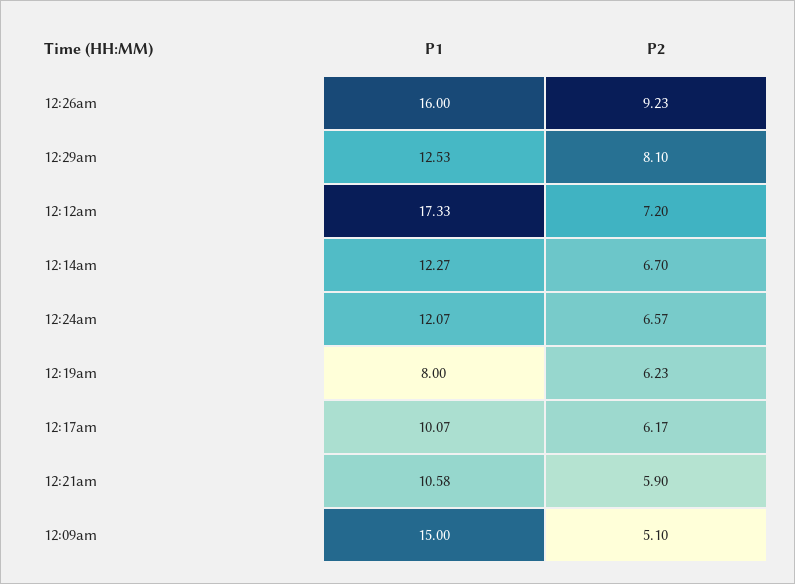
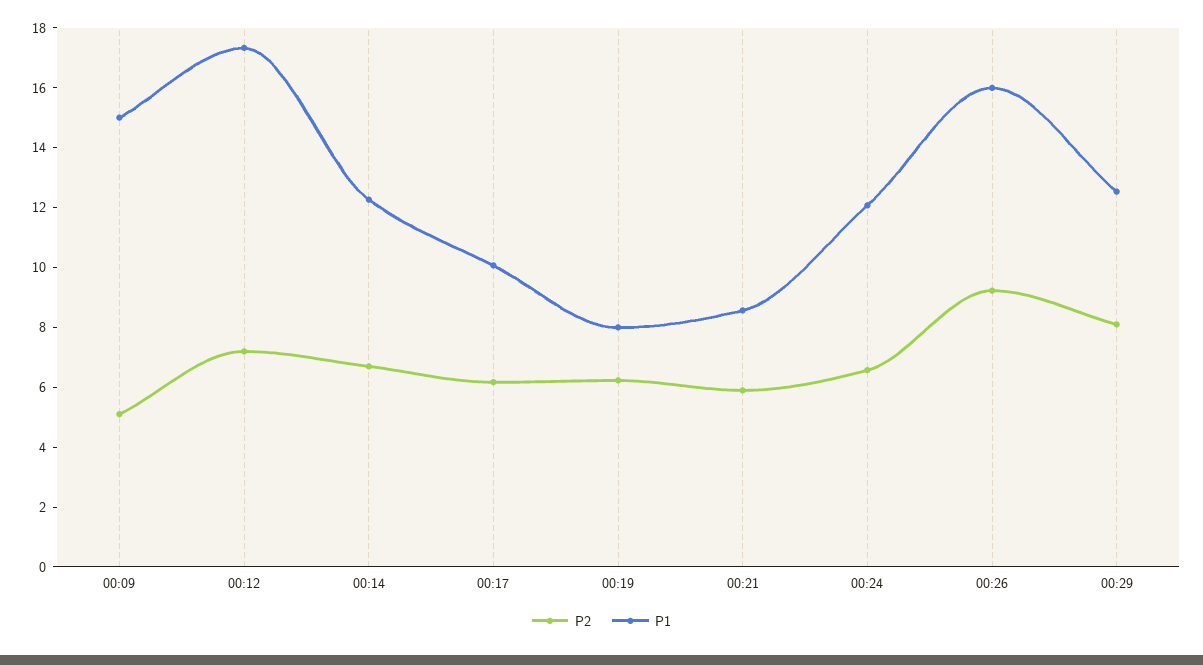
  {
    "P1": {
      "12:26am": 16,
      "12:29am": 12.53,
      "12:12am": 17.33,
      "12:14am": 12.27,
      "12:24am": 12.07,
      "12:19am": 8,
      "12:17am": 10.07,
-     "12:21am": 10.58,
+     "12:21am": 8.5,
      "12:09am": 15
    },
    "P2": {
      "12:26am": 9.23,
      "12:29am": 8.1,
      "12:12am": 7.2,
      "12:14am": 6.7,
      "12:24am": 6.57,
      "12:19am": 6.23,
      "12:17am": 6.17,
      "12:21am": 5.9,
      "12:09am": 5.1
    }
  }

